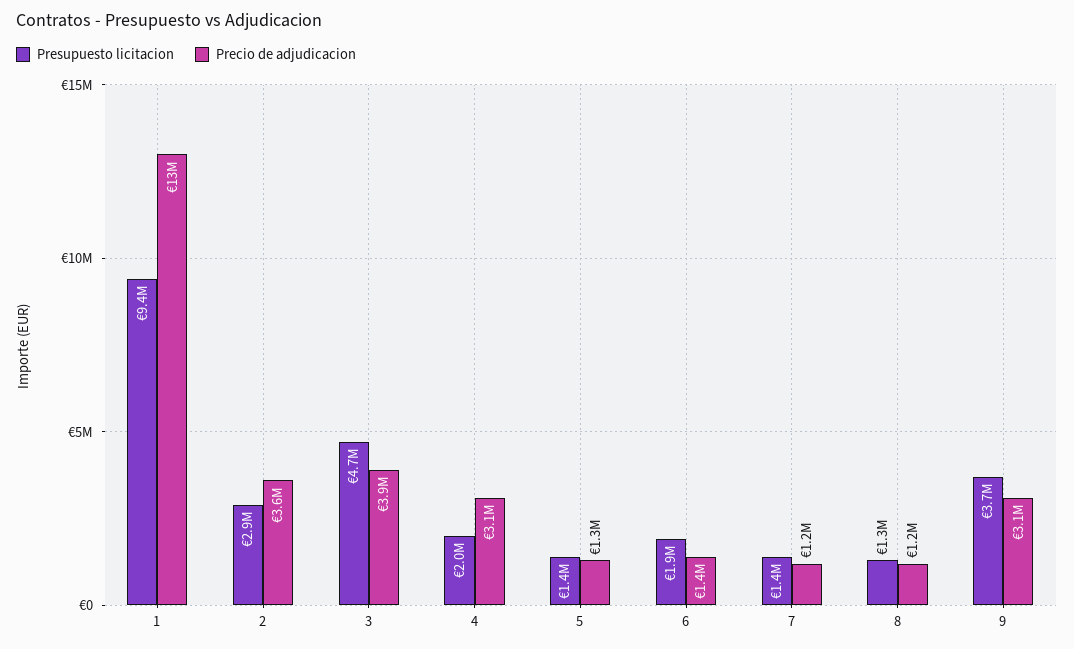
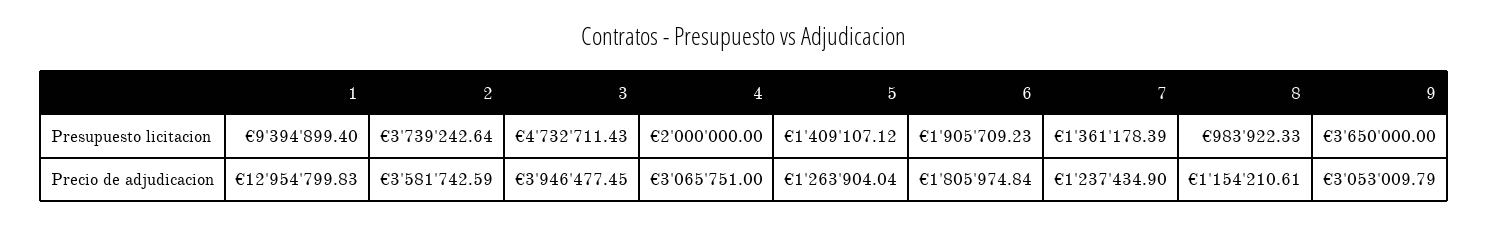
  {
    "Presupuesto licitacion": {
      "1": 9394899.4,
-     "2": 2900000,
+     "2": 3739242.64,
      "3": 4732711.43,
      "4": 2000000,
      "5": 1409107.12,
      "6": 1905709.23,
      "7": 1361178.39,
-     "8": 1300000,
+     "8": 983922.33,
      "9": 3650000
    },
    "Precio de adjudicacion": {
      "1": 12954799.83,
      "2": 3581742.59,
      "3": 3946477.45,
      "4": 3065751,
      "5": 1263904.04,
-     "6": 1400000,
+     "6": 1805974.84,
      "7": 1237434.9,
      "8": 1154210.61,
      "9": 3053009.79
    }
  }

